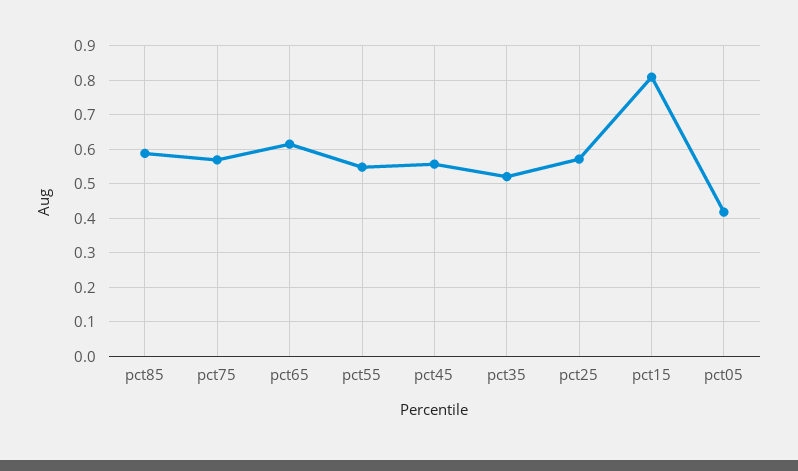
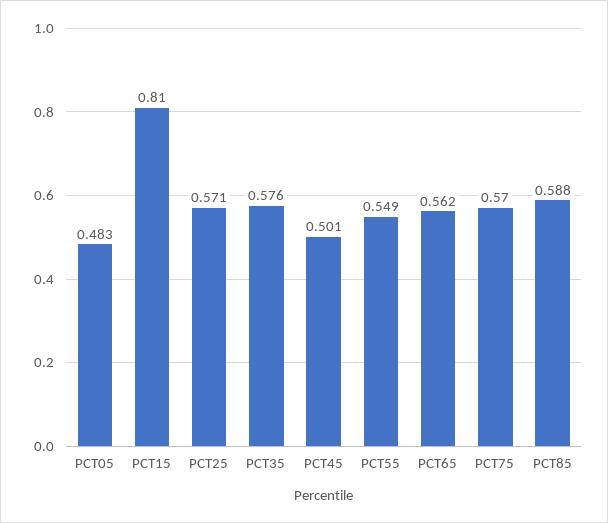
  {
    "pct85": 0.588,
    "pct75": 0.57,
-   "pct65": 0.62,
+   "pct65": 0.562,
    "pct55": 0.549,
-   "pct45": 0.56,
+   "pct45": 0.501,
-   "pct35": 0.52,
+   "pct35": 0.576,
    "pct25": 0.571,
    "pct15": 0.81,
-   "pct05": 0.42
+   "pct05": 0.483
  }

